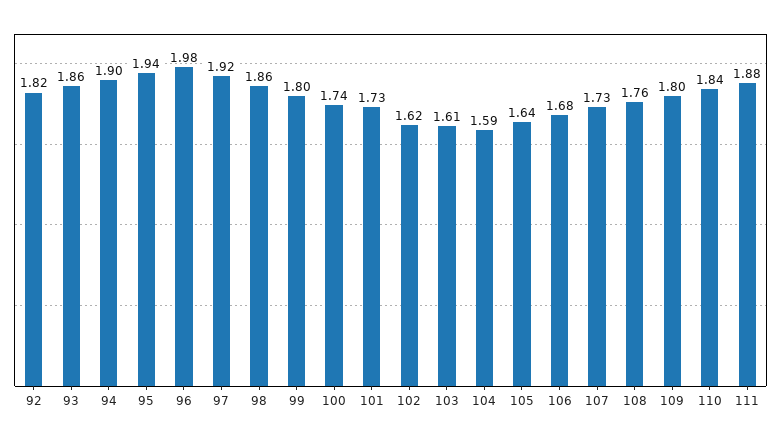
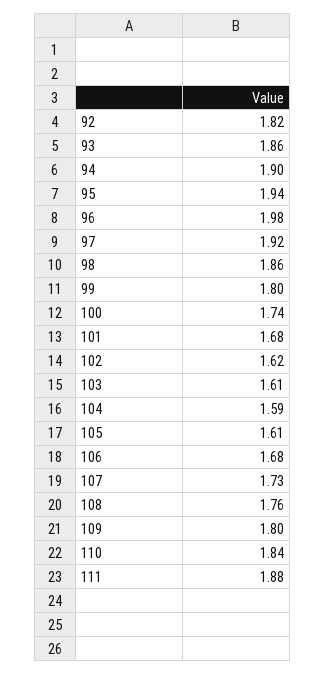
  {
    "92": 1.82,
    "93": 1.86,
    "94": 1.9,
    "95": 1.94,
    "96": 1.98,
    "97": 1.92,
    "98": 1.86,
    "99": 1.8,
    "100": 1.74,
-   "101": 1.73,
+   "101": 1.68,
    "102": 1.62,
    "103": 1.61,
    "104": 1.59,
-   "105": 1.64,
+   "105": 1.61,
    "106": 1.68,
    "107": 1.73,
    "108": 1.76,
    "109": 1.8,
    "110": 1.84,
    "111": 1.88
  }

